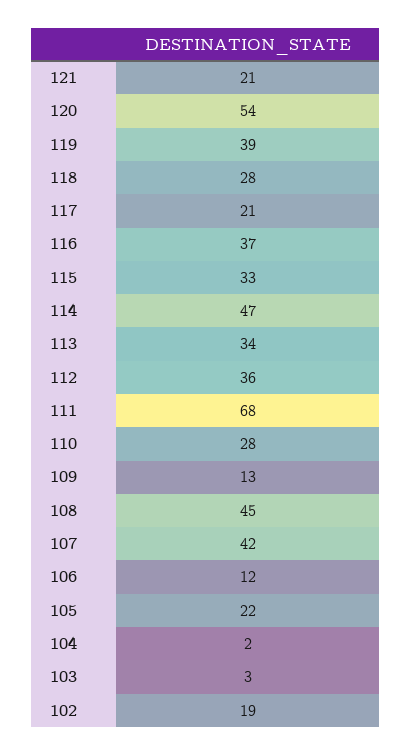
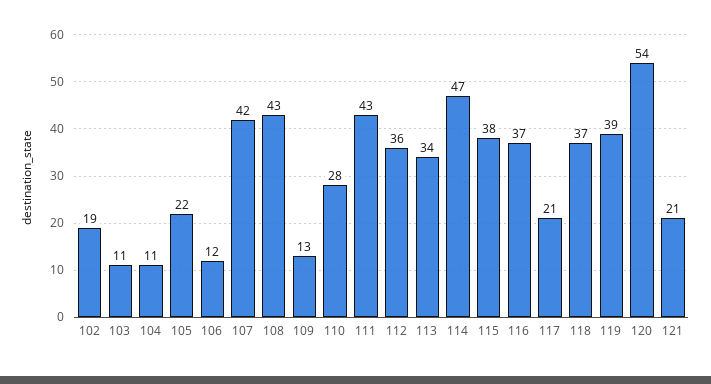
  {
    "121": 21,
    "120": 54,
    "119": 39,
-   "118": 28,
+   "118": 37,
    "117": 21,
    "116": 37,
-   "115": 33,
+   "115": 38,
    "114": 47,
    "113": 34,
    "112": 36,
-   "111": 68,
+   "111": 43,
    "110": 28,
    "109": 13,
-   "108": 45,
+   "108": 43,
    "107": 42,
    "106": 12,
    "105": 22,
-   "104": 2,
+   "104": 11,
-   "103": 3,
+   "103": 11,
    "102": 19
  }

